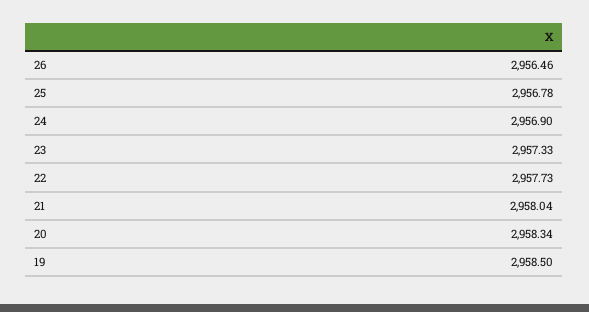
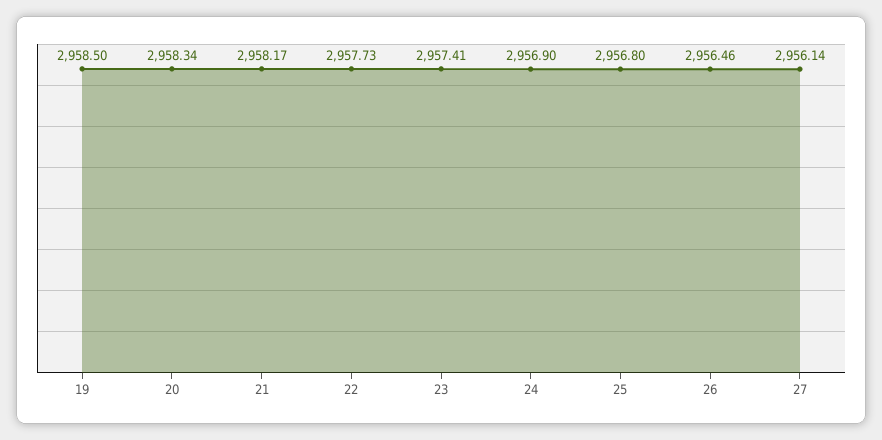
  {
    "26": 2956.46,
-   "25": 2956.78,
+   "25": 2956.8,
    "24": 2956.9,
-   "23": 2957.33,
+   "23": 2957.41,
    "22": 2957.73,
-   "21": 2958.04,
+   "21": 2958.17,
    "20": 2958.34,
-   "19": 2958.5
+   "19": 2958.5,
+   "27": 2956.14
  }

